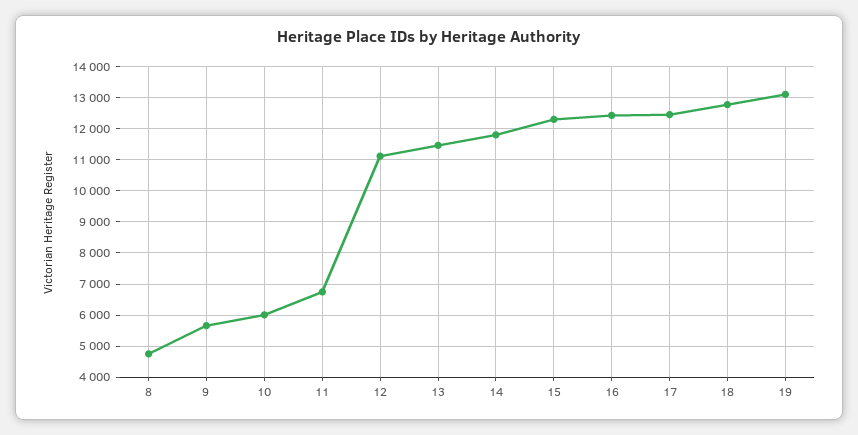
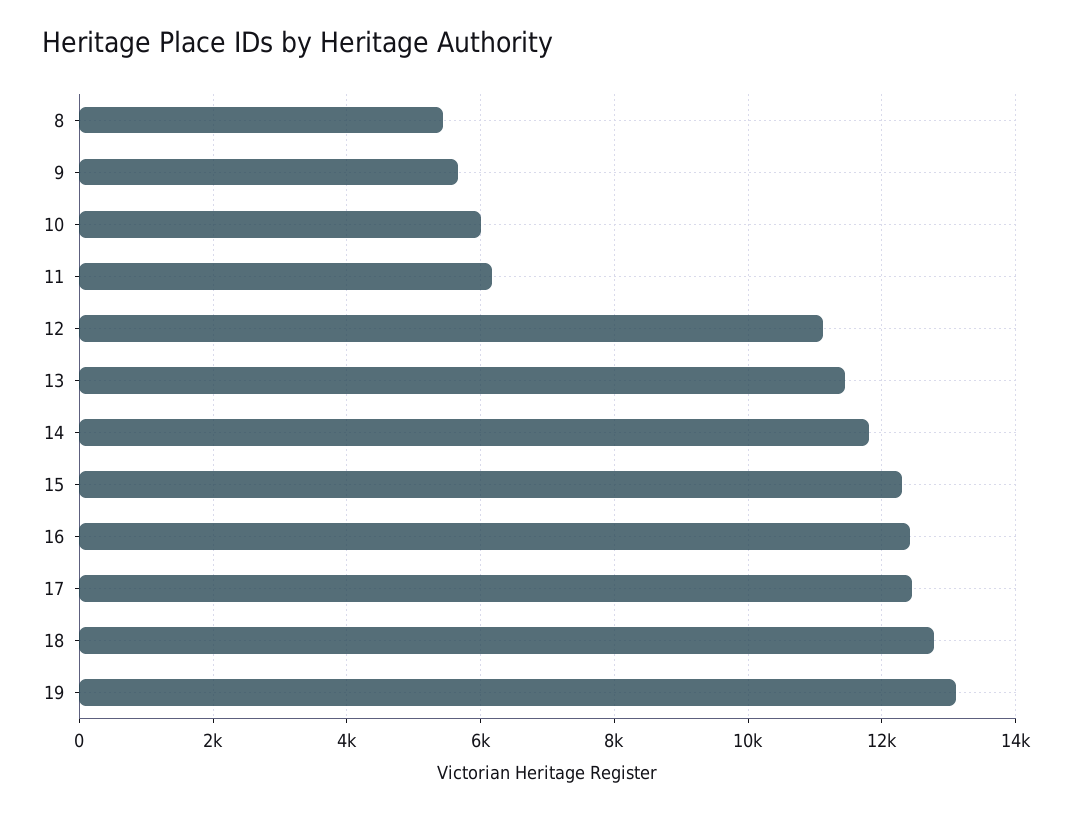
  {
-   "8": 4800,
+   "8": 5400,
    "9": 5600,
    "10": 6000,
-   "11": 6800,
+   "11": 6200,
    "12": 11200,
    "13": 11400,
    "14": 11800,
    "15": 12400,
    "16": 12400,
    "17": 12400,
    "18": 12800,
    "19": 13200
  }

